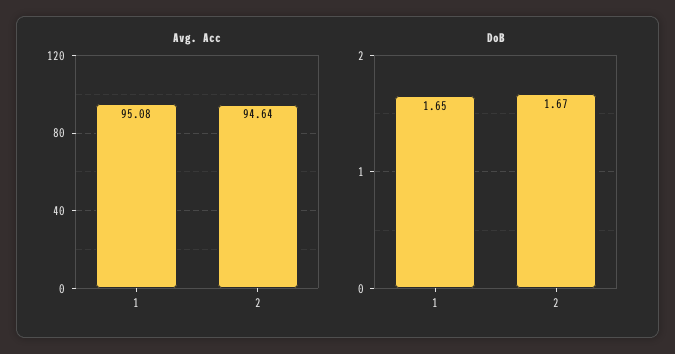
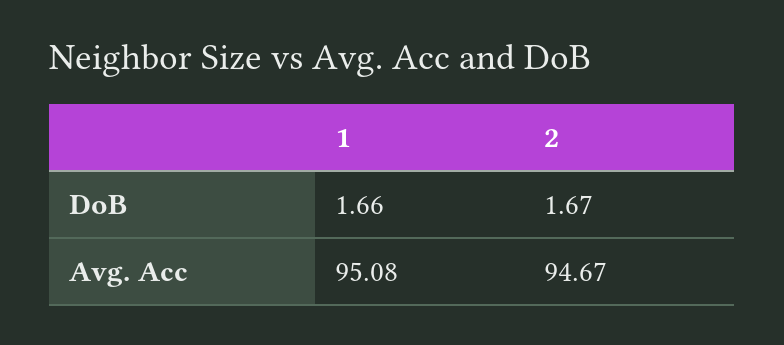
  {
    "Avg. Acc": {
      "1": 95.08,
-     "2": 94.64
+     "2": 94.67
    },
    "DoB": {
-     "1": 1.65,
+     "1": 1.66,
      "2": 1.67
    }
  }

